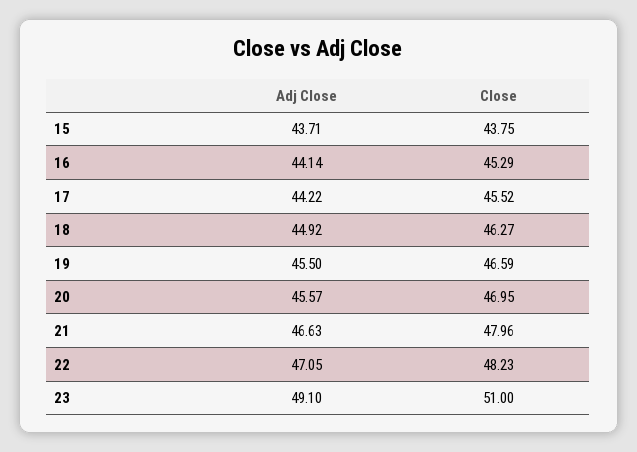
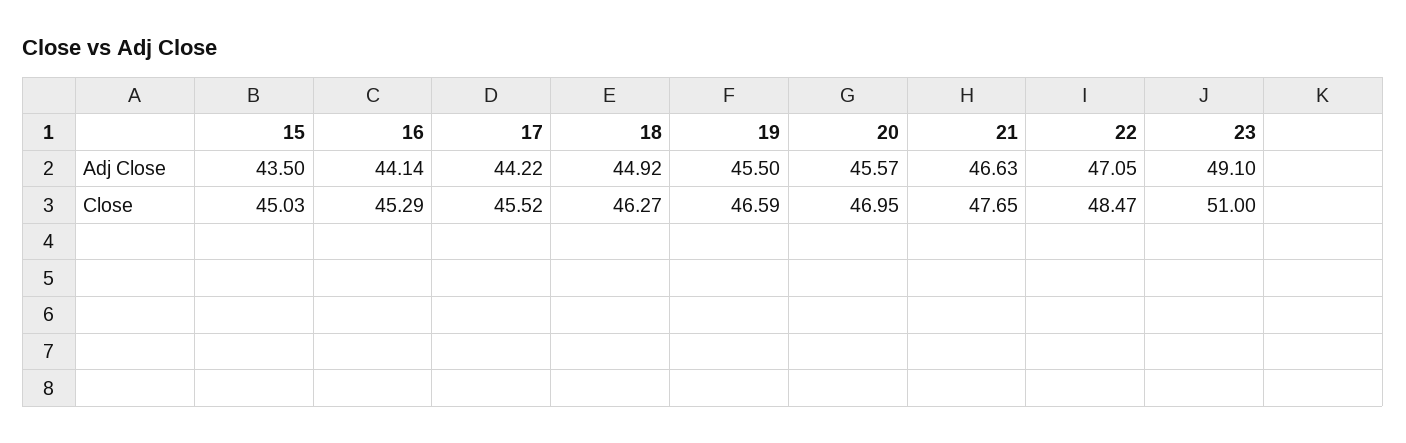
  {
    "Adj Close": {
-     "15": 43.71,
+     "15": 43.5,
      "16": 44.14,
      "17": 44.22,
      "18": 44.92,
      "19": 45.5,
      "20": 45.57,
      "21": 46.63,
      "22": 47.05,
      "23": 49.1
    },
    "Close": {
-     "15": 43.75,
+     "15": 45.03,
      "16": 45.29,
      "17": 45.52,
      "18": 46.27,
      "19": 46.59,
      "20": 46.95,
-     "21": 47.96,
+     "21": 47.65,
-     "22": 48.23,
+     "22": 48.47,
      "23": 51
    }
  }

